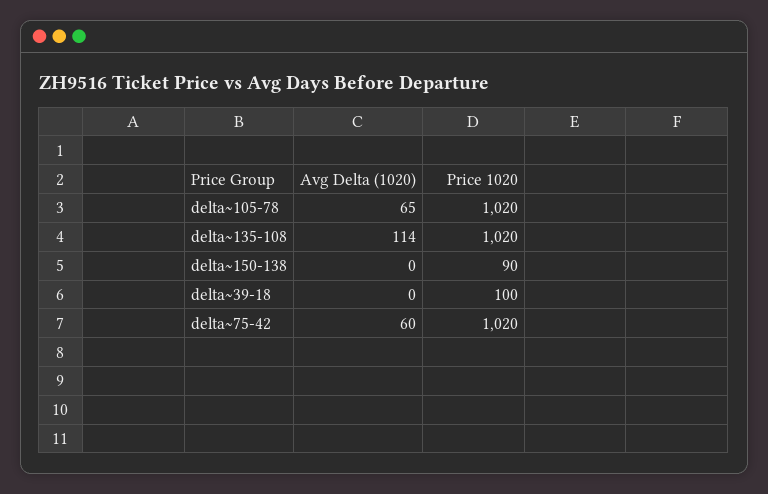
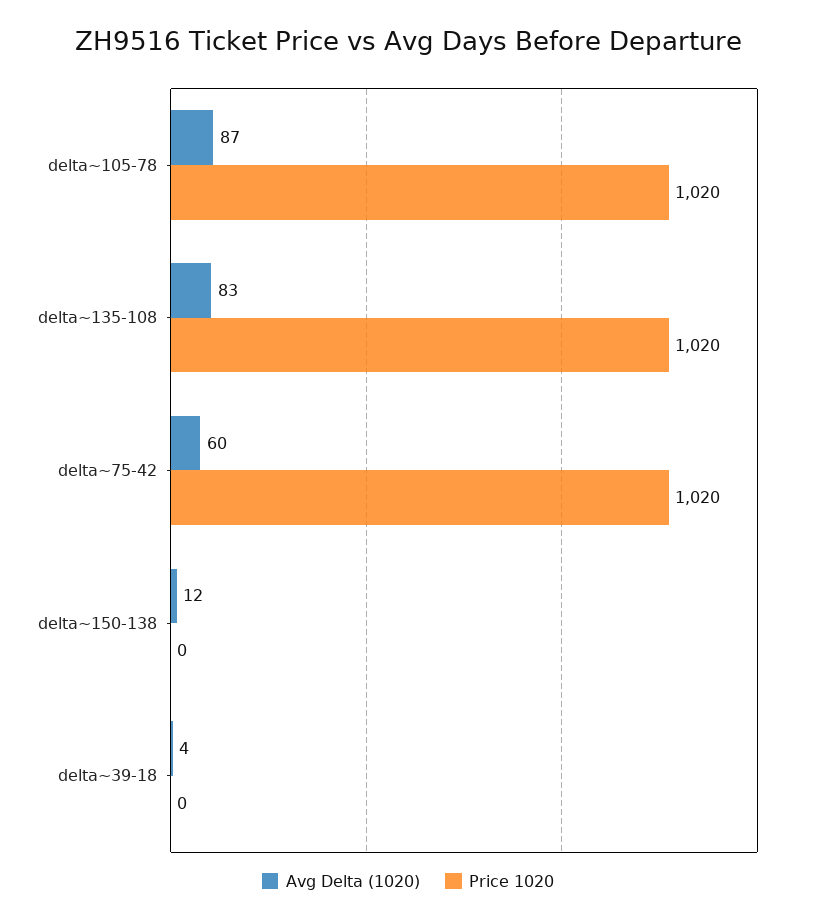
  {
    "Avg Delta (1020)": {
-     "delta~105-78": 65,
+     "delta~105-78": 87,
-     "delta~135-108": 114,
+     "delta~135-108": 83,
-     "delta~150-138": 0,
+     "delta~150-138": 12,
-     "delta~39-18": 0,
+     "delta~39-18": 4,
      "delta~75-42": 60
    },
    "Price 1020": {
      "delta~105-78": 1020,
      "delta~135-108": 1020,
-     "delta~150-138": 90,
+     "delta~150-138": 0,
-     "delta~39-18": 100,
+     "delta~39-18": 0,
      "delta~75-42": 1020
    }
  }

